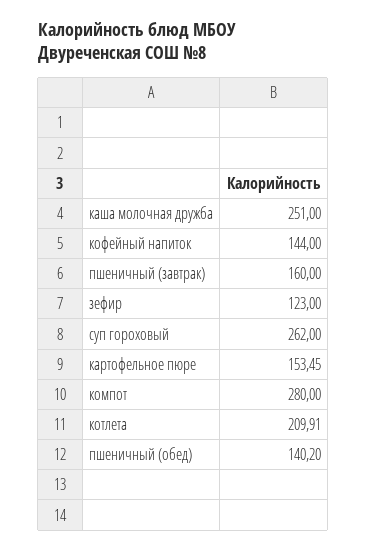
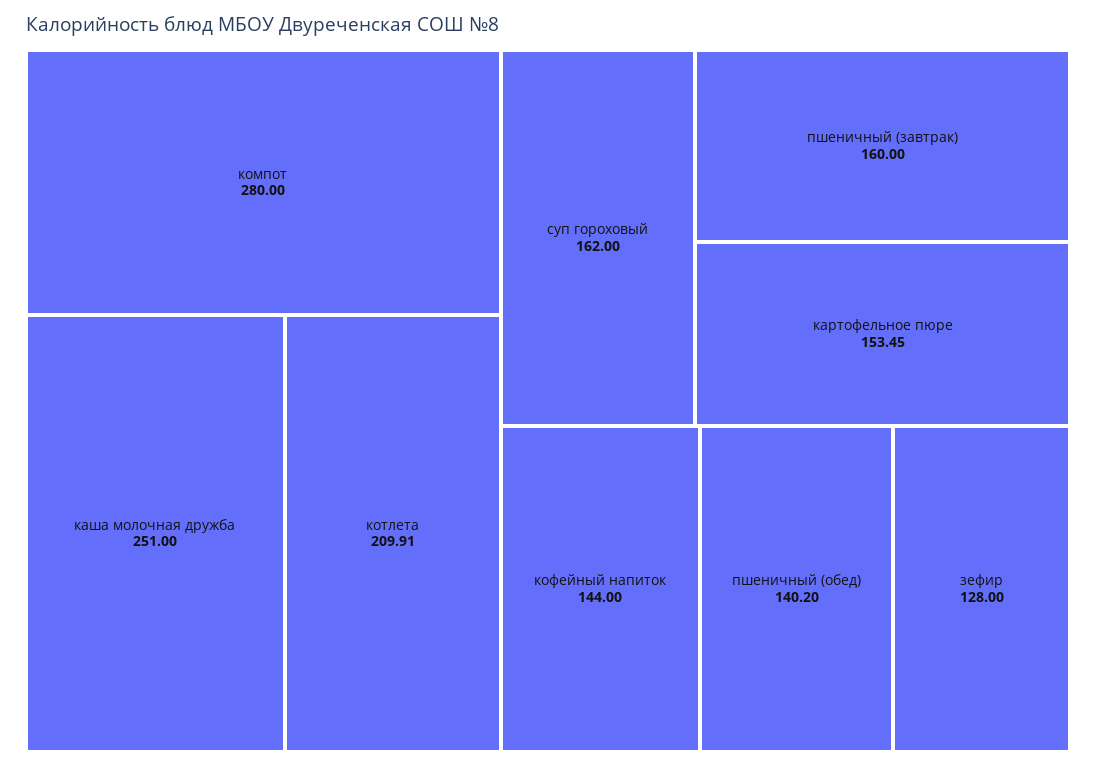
  {
    "каша молочная дружба": 251,
    "кофейный напиток": 144,
    "пшеничный (завтрак)": 160,
-   "зефир": 123,
+   "зефир": 128,
-   "суп гороховый": 262,
+   "суп гороховый": 162,
    "картофельное пюре": 153.45,
    "компот": 280,
    "котлета": 209.91,
    "пшеничный (обед)": 140.2
  }

